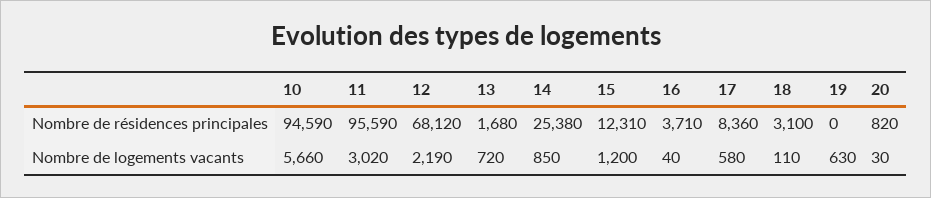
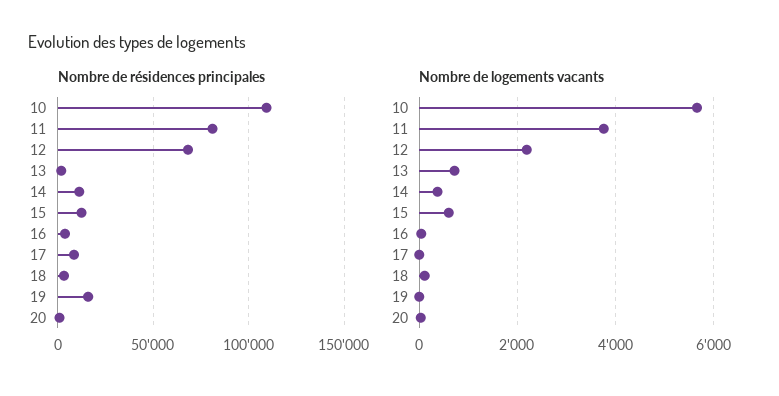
  {
    "Nombre de résidences principales": {
-     "10": 94590,
+     "10": 110000,
-     "11": 95590,
+     "11": 80000,
      "12": 68120,
      "13": 1680,
-     "14": 25380,
+     "14": 10000,
      "15": 12310,
      "16": 3710,
      "17": 8360,
      "18": 3100,
-     "19": 0,
+     "19": 15000,
      "20": 820
    },
    "Nombre de logements vacants": {
      "10": 5660,
-     "11": 3020,
+     "11": 3800,
      "12": 2190,
      "13": 720,
-     "14": 850,
+     "14": 400,
-     "15": 1200,
+     "15": 600,
      "16": 40,
-     "17": 580,
+     "17": 0,
      "18": 110,
-     "19": 630,
+     "19": 0,
      "20": 30
    }
  }

